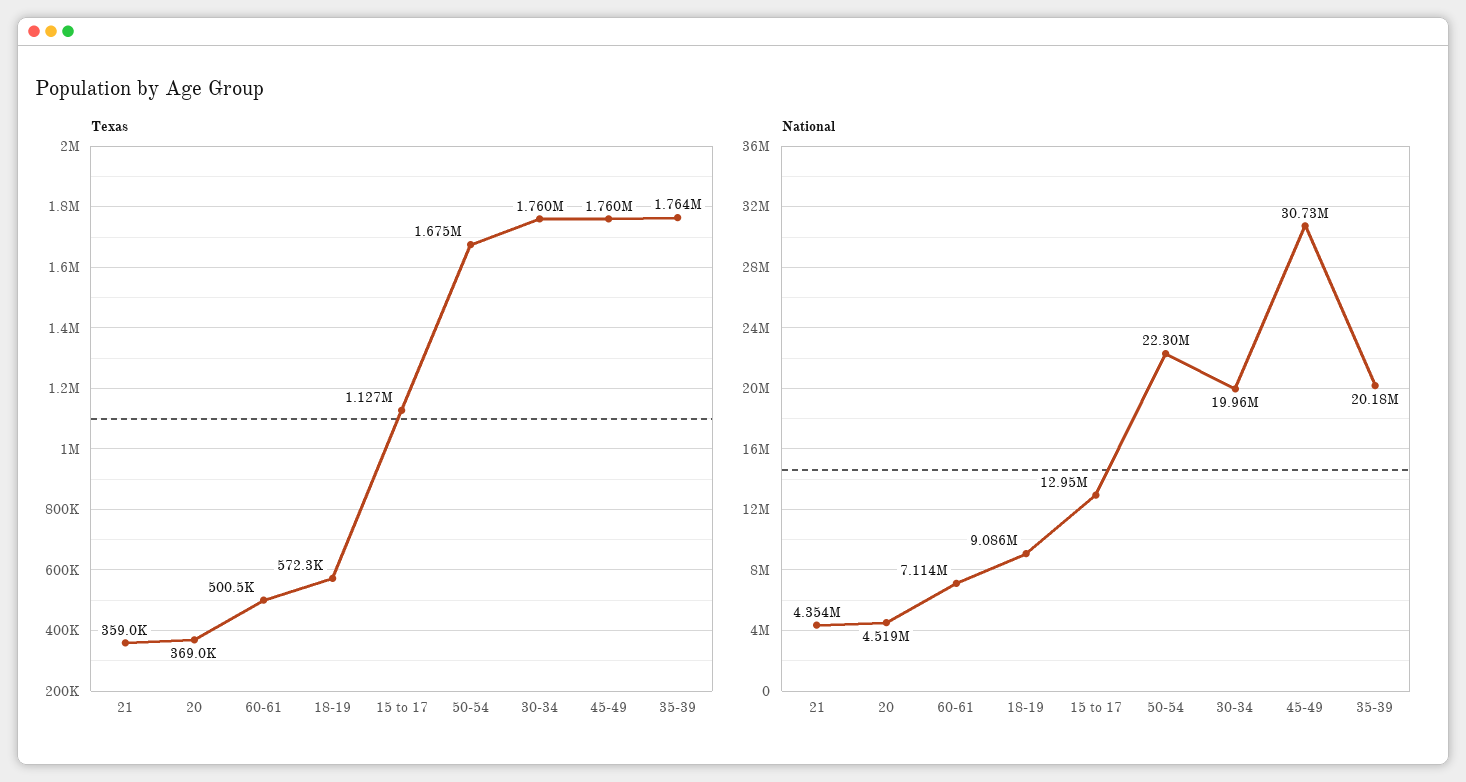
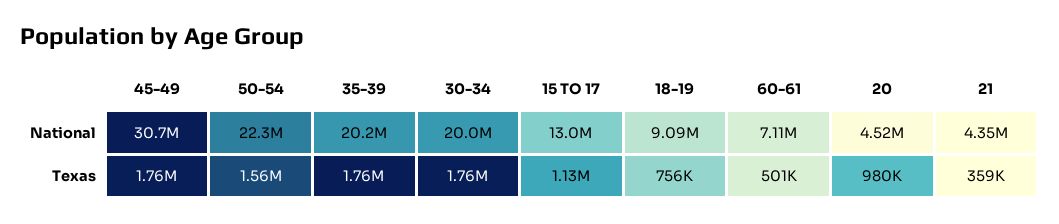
  {
    "Texas": {
      "21": 359000,
-     "20": 369000,
+     "20": 980000,
      "60-61": 500500,
-     "18-19": 572300,
+     "18-19": 756000,
      "15 to 17": 1127000,
-     "50-54": 1675000,
+     "50-54": 1560000,
      "30-34": 1760000,
      "45-49": 1760000,
      "35-39": 1764000
    },
    "National": {
      "21": 4354000,
      "20": 4519000,
      "60-61": 7114000,
      "18-19": 9086000,
      "15 to 17": 12950000,
      "50-54": 22300000,
      "30-34": 19960000,
      "45-49": 30730000,
      "35-39": 20180000
    }
  }

